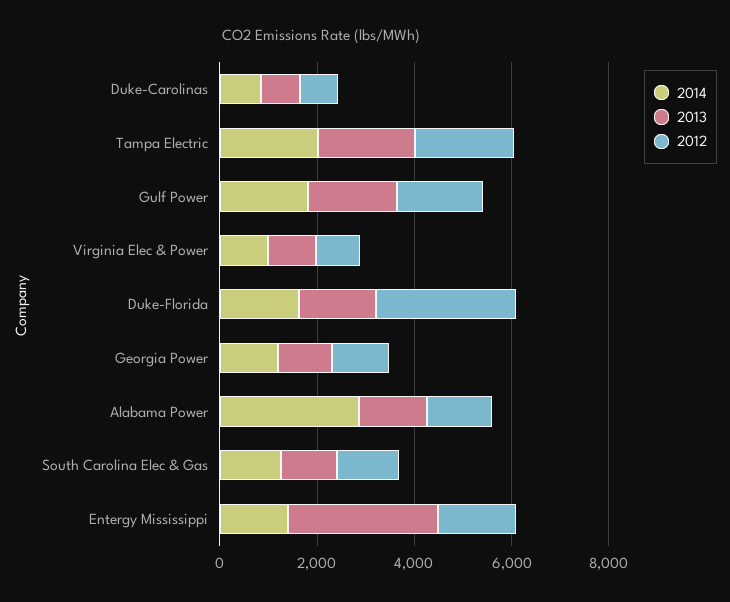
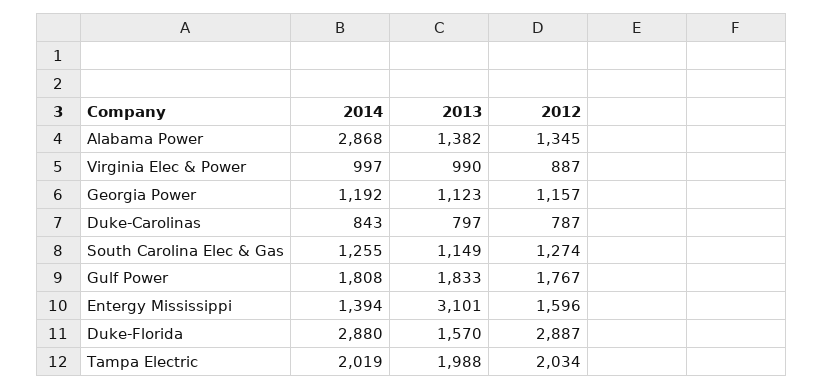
  {
    "2014": {
      "Duke-Carolinas": 843,
      "Tampa Electric": 2019,
      "Gulf Power": 1808,
      "Virginia Elec & Power": 997,
-     "Duke-Florida": 1500,
+     "Duke-Florida": 2880,
      "Georgia Power": 1192,
      "Alabama Power": 2868,
      "South Carolina Elec & Gas": 1255,
      "Entergy Mississippi": 1394
    },
    "2013": {
      "Duke-Carolinas": 797,
      "Tampa Electric": 1988,
      "Gulf Power": 1833,
      "Virginia Elec & Power": 990,
      "Duke-Florida": 1570,
      "Georgia Power": 1123,
      "Alabama Power": 1382,
      "South Carolina Elec & Gas": 1149,
      "Entergy Mississippi": 3101
    },
    "2012": {
      "Duke-Carolinas": 787,
      "Tampa Electric": 2034,
      "Gulf Power": 1767,
      "Virginia Elec & Power": 887,
      "Duke-Florida": 2887,
      "Georgia Power": 1157,
      "Alabama Power": 1345,
      "South Carolina Elec & Gas": 1274,
      "Entergy Mississippi": 1596
    }
  }

